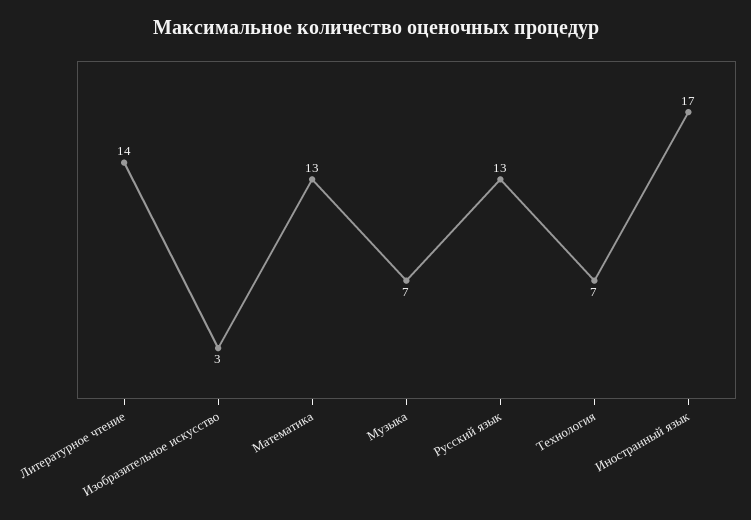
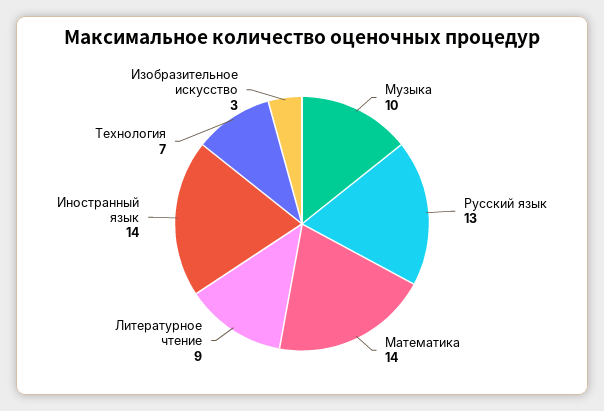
  {
-   "Литературное чтение": 14,
+   "Литературное чтение": 9,
    "Изобразительное искусство": 3,
-   "Математика": 13,
+   "Математика": 14,
-   "Музыка": 7,
+   "Музыка": 10,
    "Русский язык": 13,
    "Технология": 7,
-   "Иностранный язык": 17
+   "Иностранный язык": 14
  }

